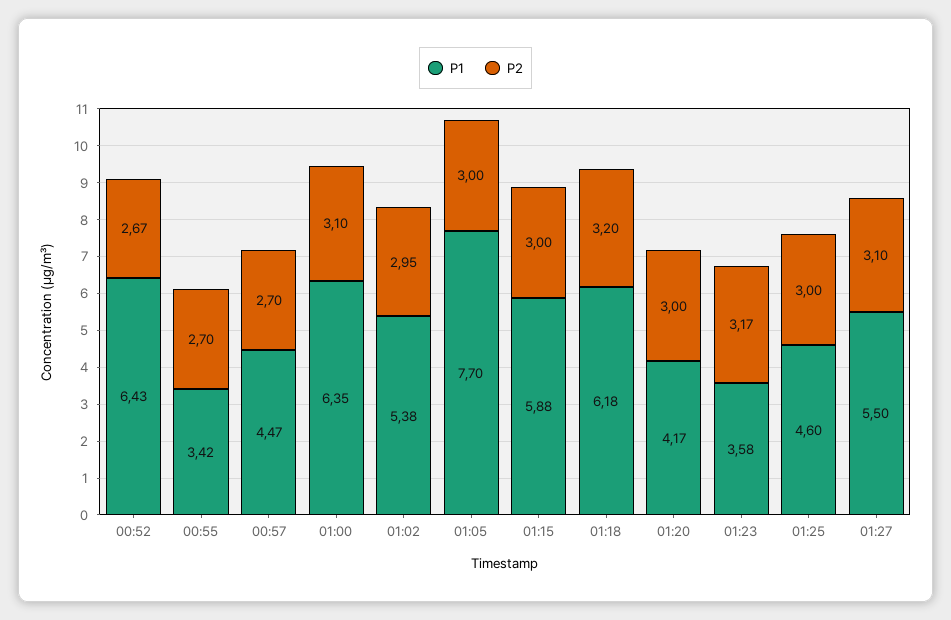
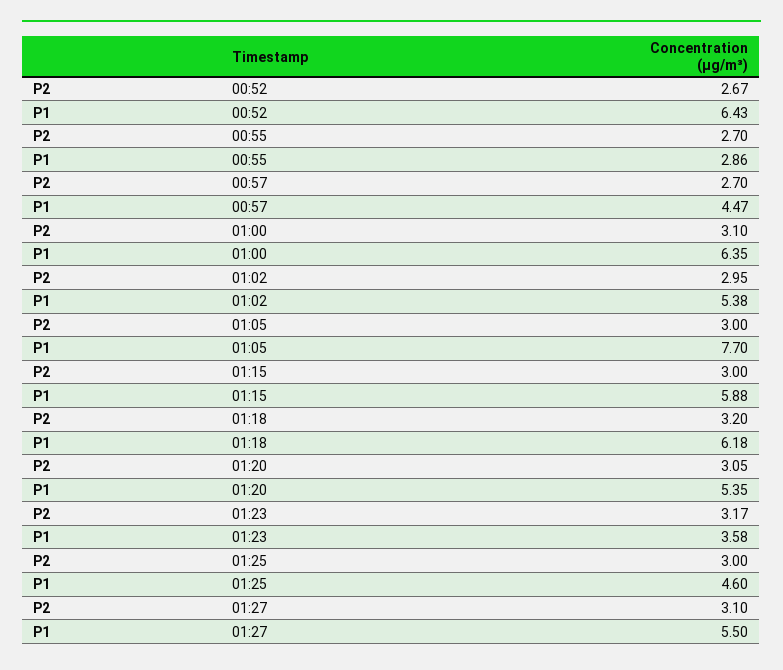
  {
    "P1": {
      "00:52": 6.43,
-     "00:55": 3.42,
+     "00:55": 2.86,
      "00:57": 4.47,
      "01:00": 6.35,
      "01:02": 5.38,
      "01:05": 7.7,
      "01:15": 5.88,
      "01:18": 6.18,
-     "01:20": 4.17,
+     "01:20": 5.35,
      "01:23": 3.58,
      "01:25": 4.6,
      "01:27": 5.5
    },
    "P2": {
      "00:52": 2.67,
      "00:55": 2.7,
      "00:57": 2.7,
      "01:00": 3.1,
      "01:02": 2.95,
      "01:05": 3,
      "01:15": 3,
      "01:18": 3.2,
-     "01:20": 3,
+     "01:20": 3.05,
      "01:23": 3.17,
      "01:25": 3,
      "01:27": 3.1
    }
  }

